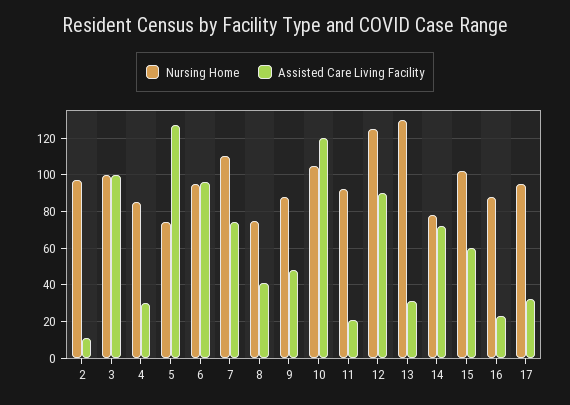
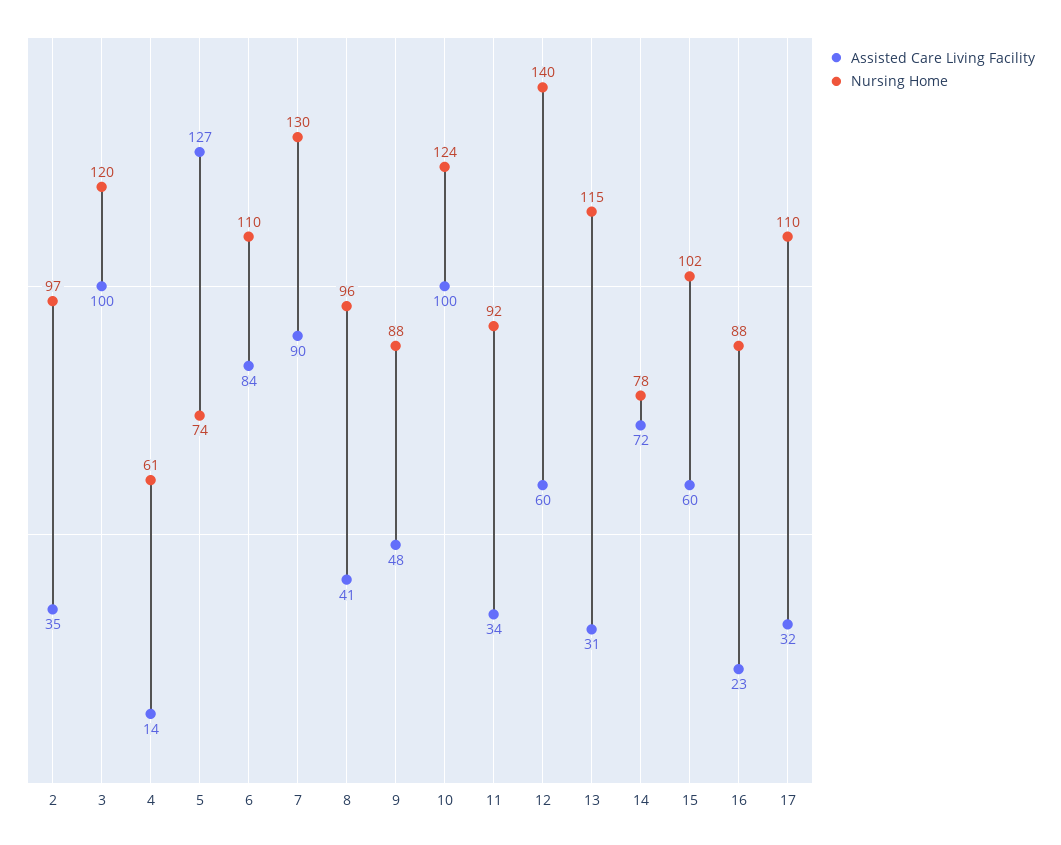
  {
    "Nursing Home": {
      "2": 97,
-     "3": 100,
+     "3": 120,
-     "4": 85,
+     "4": 61,
      "5": 74,
-     "6": 95,
+     "6": 110,
-     "7": 110,
+     "7": 130,
-     "8": 75,
+     "8": 96,
      "9": 88,
-     "10": 105,
+     "10": 124,
      "11": 92,
-     "12": 125,
+     "12": 140,
-     "13": 130,
+     "13": 115,
      "14": 78,
      "15": 102,
      "16": 88,
-     "17": 95
+     "17": 110
    },
    "Assisted Care Living Facility": {
-     "2": 10,
+     "2": 35,
      "3": 100,
-     "4": 30,
+     "4": 14,
      "5": 127,
-     "6": 95,
+     "6": 84,
-     "7": 75,
+     "7": 90,
      "8": 41,
      "9": 48,
-     "10": 120,
+     "10": 100,
-     "11": 20,
+     "11": 34,
-     "12": 90,
+     "12": 60,
      "13": 31,
      "14": 72,
      "15": 60,
      "16": 23,
      "17": 32
    }
  }

